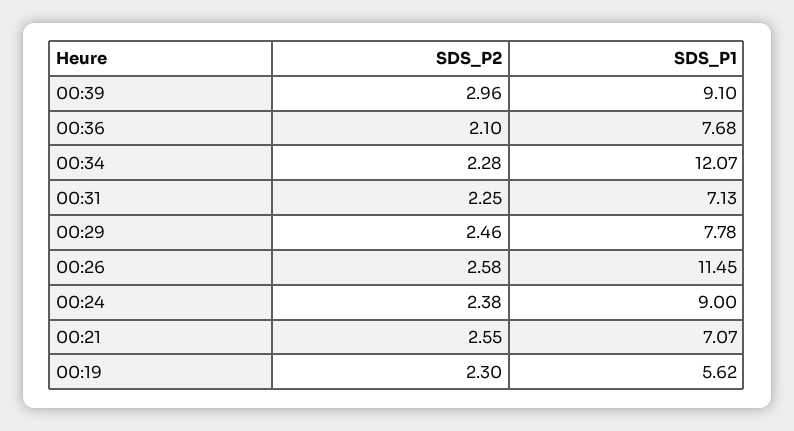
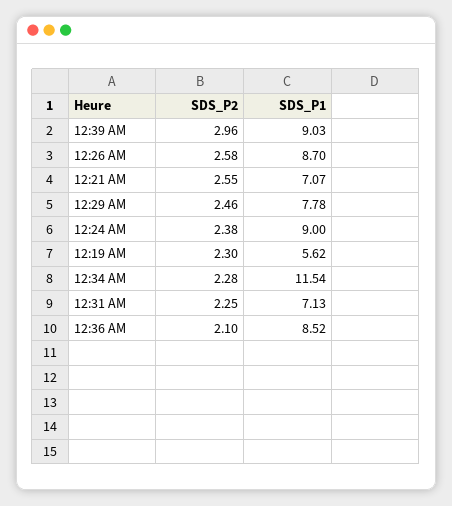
  {
    "SDS_P2": {
      "00:39": 2.96,
      "00:36": 2.1,
      "00:34": 2.28,
      "00:31": 2.25,
      "00:29": 2.46,
      "00:26": 2.58,
      "00:24": 2.38,
      "00:21": 2.55,
      "00:19": 2.3
    },
    "SDS_P1": {
-     "00:39": 9.1,
+     "00:39": 9.03,
-     "00:36": 7.68,
+     "00:36": 8.52,
-     "00:34": 12.07,
+     "00:34": 11.54,
      "00:31": 7.13,
      "00:29": 7.78,
-     "00:26": 11.45,
+     "00:26": 8.7,
      "00:24": 9,
      "00:21": 7.07,
      "00:19": 5.62
    }
  }

